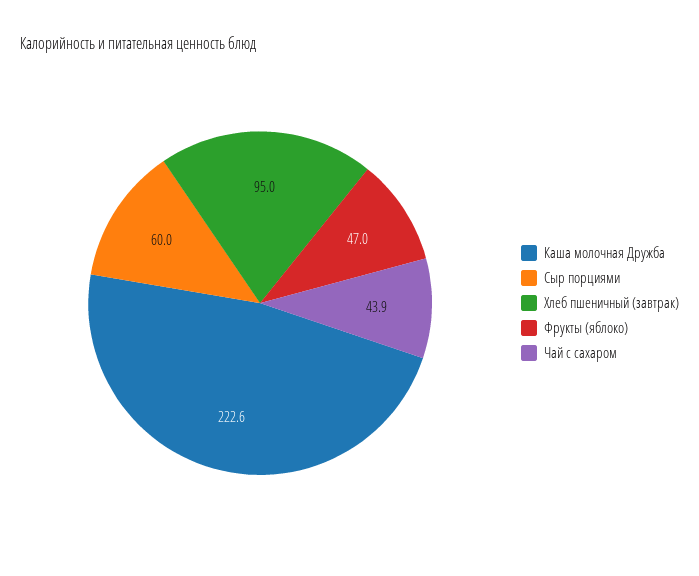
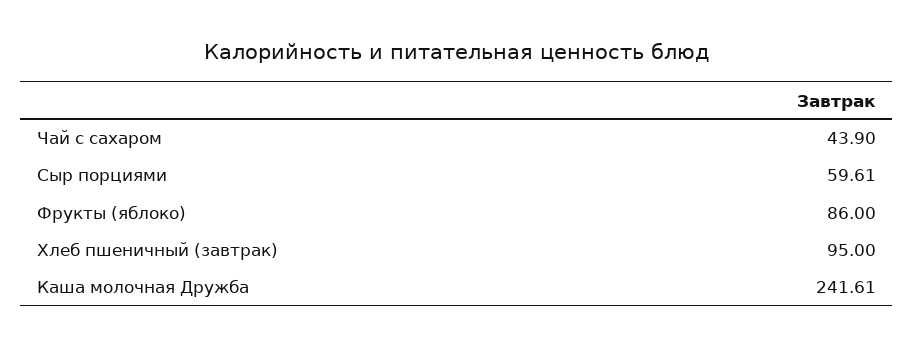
  {
-   "Каша молочная Дружба": 222.6,
+   "Каша молочная Дружба": 241.61,
-   "Сыр порциями": 60,
+   "Сыр порциями": 59.61,
    "Хлеб пшеничный (завтрак)": 95,
-   "Фрукты (яблоко)": 47,
+   "Фрукты (яблоко)": 86,
    "Чай с сахаром": 43.9
  }

